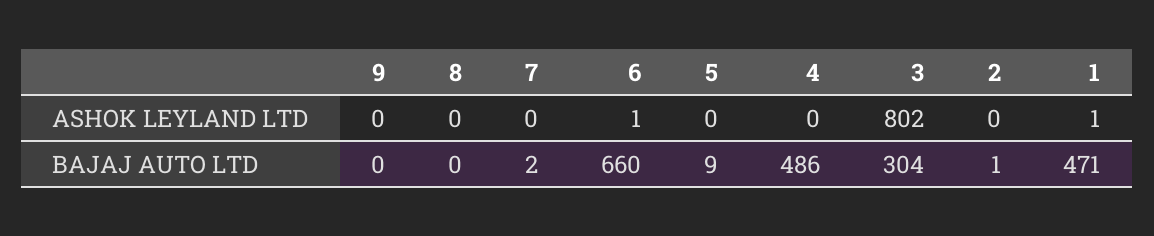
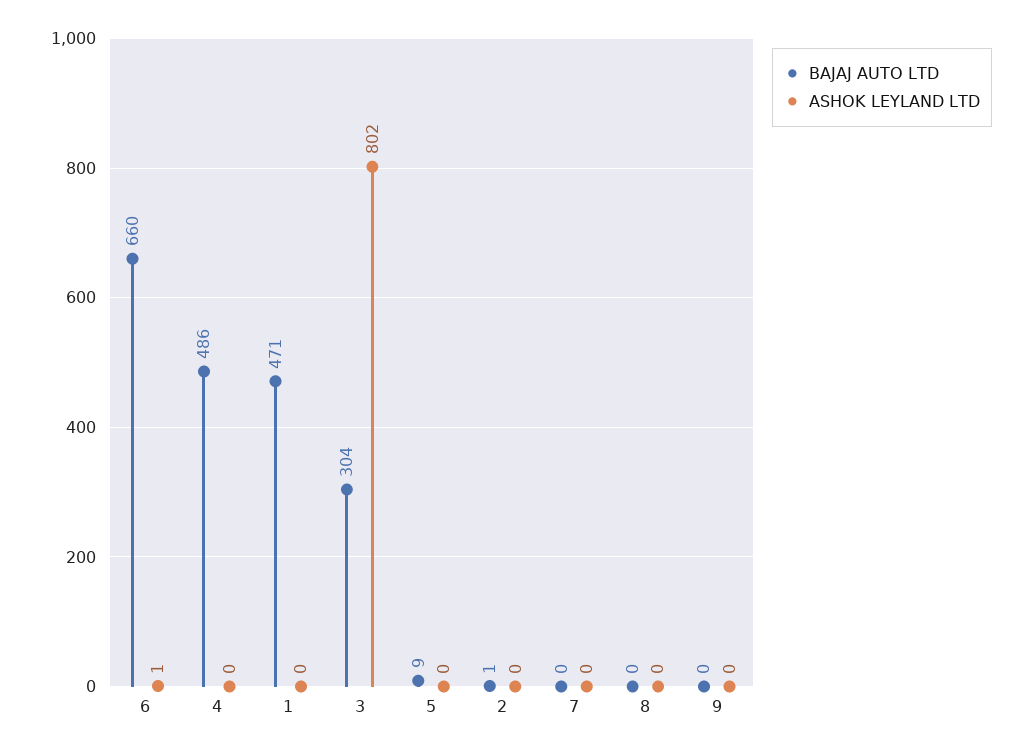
  {
    "ASHOK LEYLAND LTD": {
      "9": 0,
      "8": 0,
      "7": 0,
      "6": 1,
      "5": 0,
      "4": 0,
      "3": 802,
      "2": 0,
-     "1": 1
+     "1": 0
    },
    "BAJAJ AUTO LTD": {
      "9": 0,
      "8": 0,
-     "7": 2,
+     "7": 0,
      "6": 660,
      "5": 9,
      "4": 486,
      "3": 304,
      "2": 1,
      "1": 471
    }
  }

